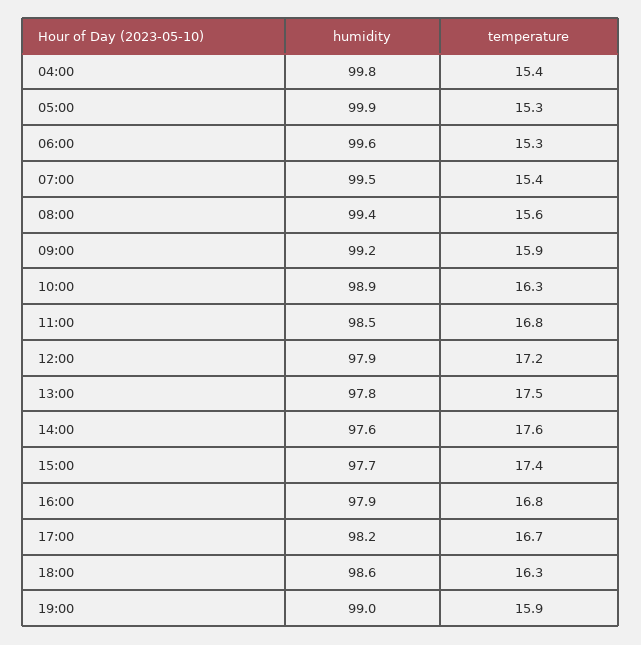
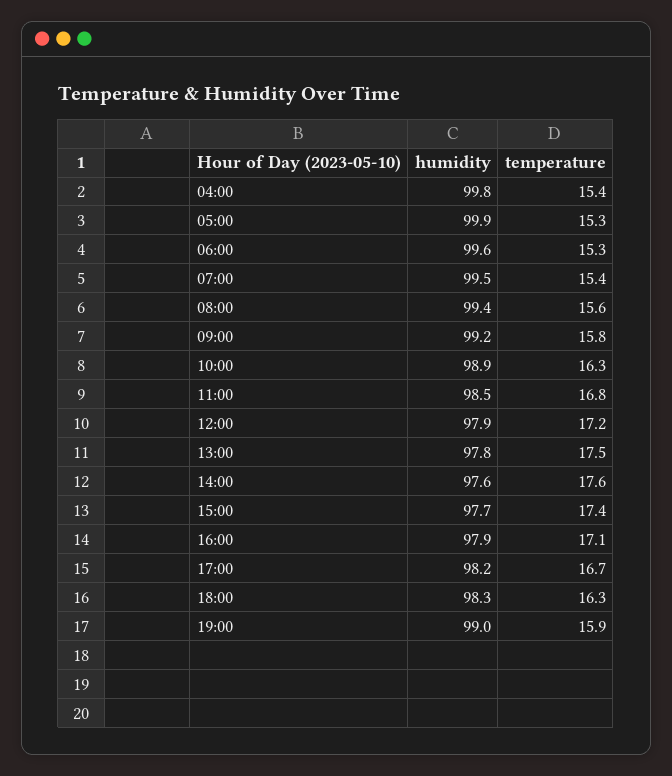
  {
    "humidity": {
      "04:00": 99.8,
      "05:00": 99.9,
      "06:00": 99.6,
      "07:00": 99.5,
      "08:00": 99.4,
      "09:00": 99.2,
      "10:00": 98.9,
      "11:00": 98.5,
      "12:00": 97.9,
      "13:00": 97.8,
      "14:00": 97.6,
      "15:00": 97.7,
      "16:00": 97.9,
      "17:00": 98.2,
-     "18:00": 98.6,
+     "18:00": 98.3,
      "19:00": 99
    },
    "temperature": {
      "04:00": 15.4,
      "05:00": 15.3,
      "06:00": 15.3,
      "07:00": 15.4,
      "08:00": 15.6,
-     "09:00": 15.9,
+     "09:00": 15.8,
      "10:00": 16.3,
      "11:00": 16.8,
      "12:00": 17.2,
      "13:00": 17.5,
      "14:00": 17.6,
      "15:00": 17.4,
-     "16:00": 16.8,
+     "16:00": 17.1,
      "17:00": 16.7,
      "18:00": 16.3,
      "19:00": 15.9
    }
  }

